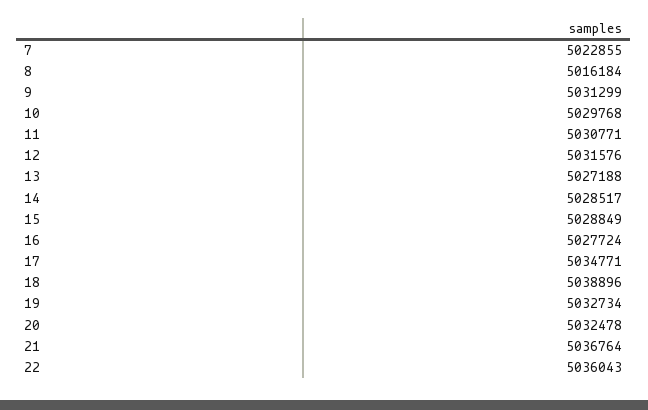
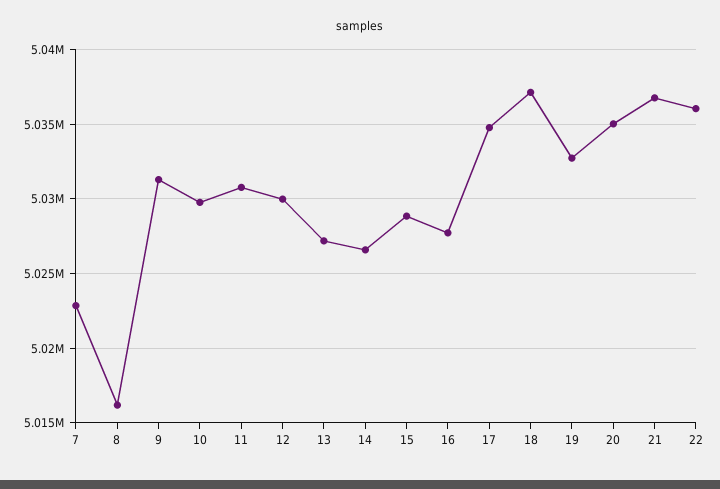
  {
    "7": 5022855,
    "8": 5016184,
    "9": 5031299,
    "10": 5029768,
    "11": 5030771,
-   "12": 5031576,
+   "12": 5030000,
    "13": 5027188,
-   "14": 5028517,
+   "14": 5026500,
    "15": 5028849,
    "16": 5027724,
    "17": 5034771,
-   "18": 5038896,
+   "18": 5037000,
    "19": 5032734,
-   "20": 5032478,
+   "20": 5035000,
    "21": 5036764,
    "22": 5036043
  }

